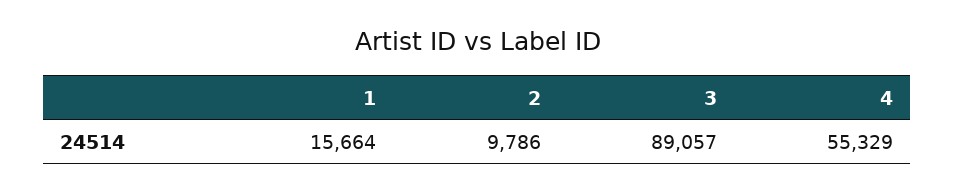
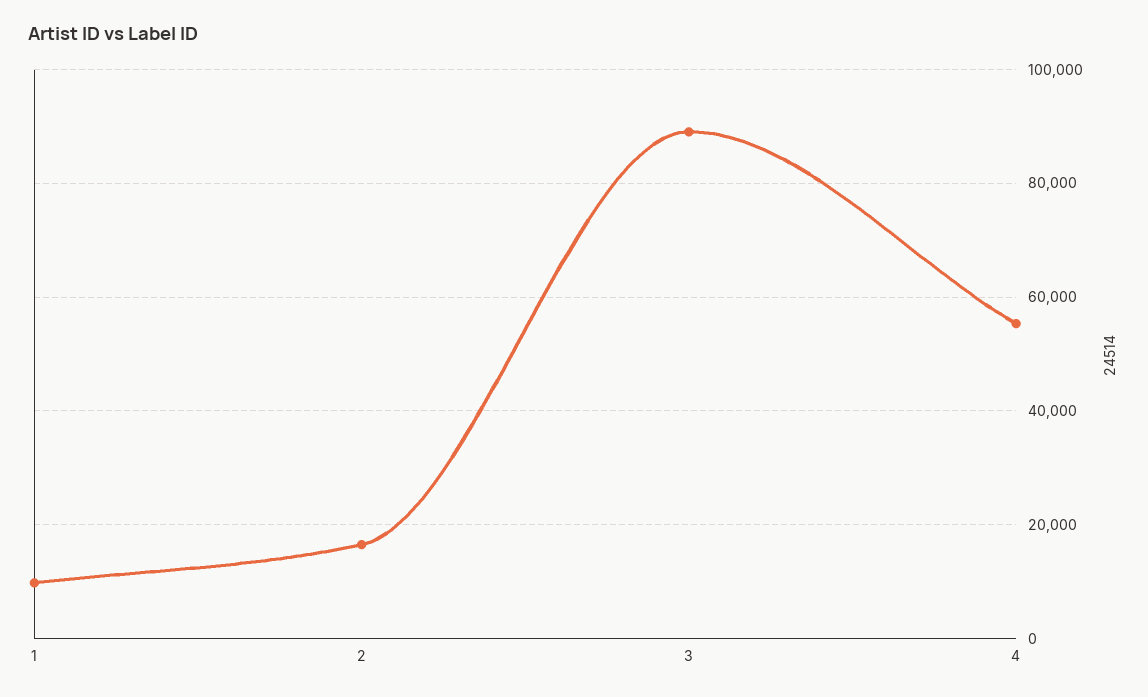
  {
-   "1": 15664,
+   "1": 10000,
-   "2": 9786,
+   "2": 16000,
    "3": 89057,
    "4": 55329
  }

